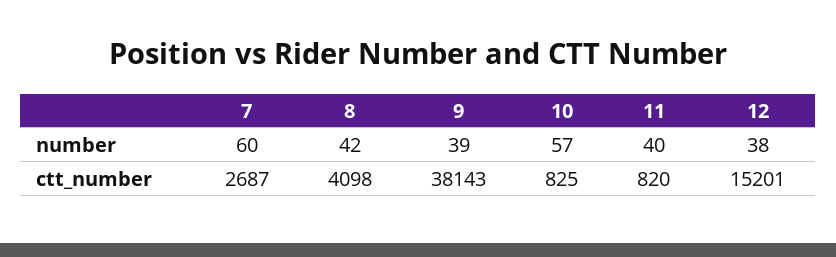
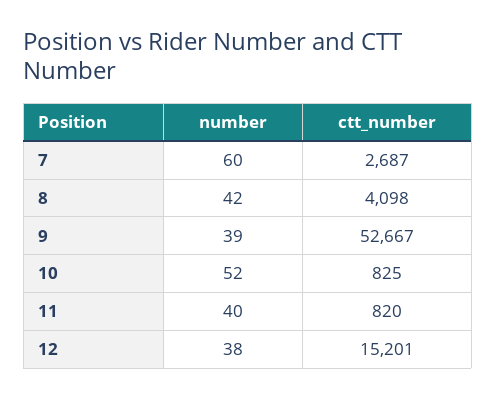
  {
    "7": {
      "number": 60,
      "ctt_number": 2687
    },
    "8": {
      "number": 42,
      "ctt_number": 4098
    },
    "9": {
      "number": 39,
-     "ctt_number": 38143
+     "ctt_number": 52667
    },
    "10": {
-     "number": 57,
+     "number": 52,
      "ctt_number": 825
    },
    "11": {
      "number": 40,
      "ctt_number": 820
    },
    "12": {
      "number": 38,
      "ctt_number": 15201
    }
  }

